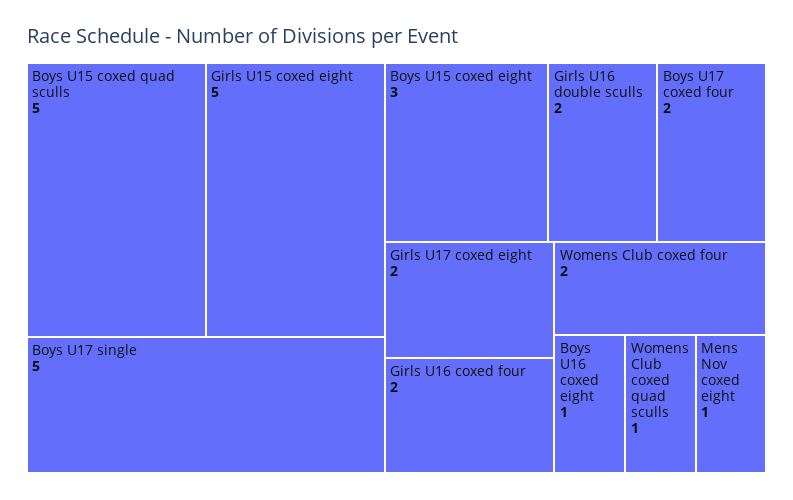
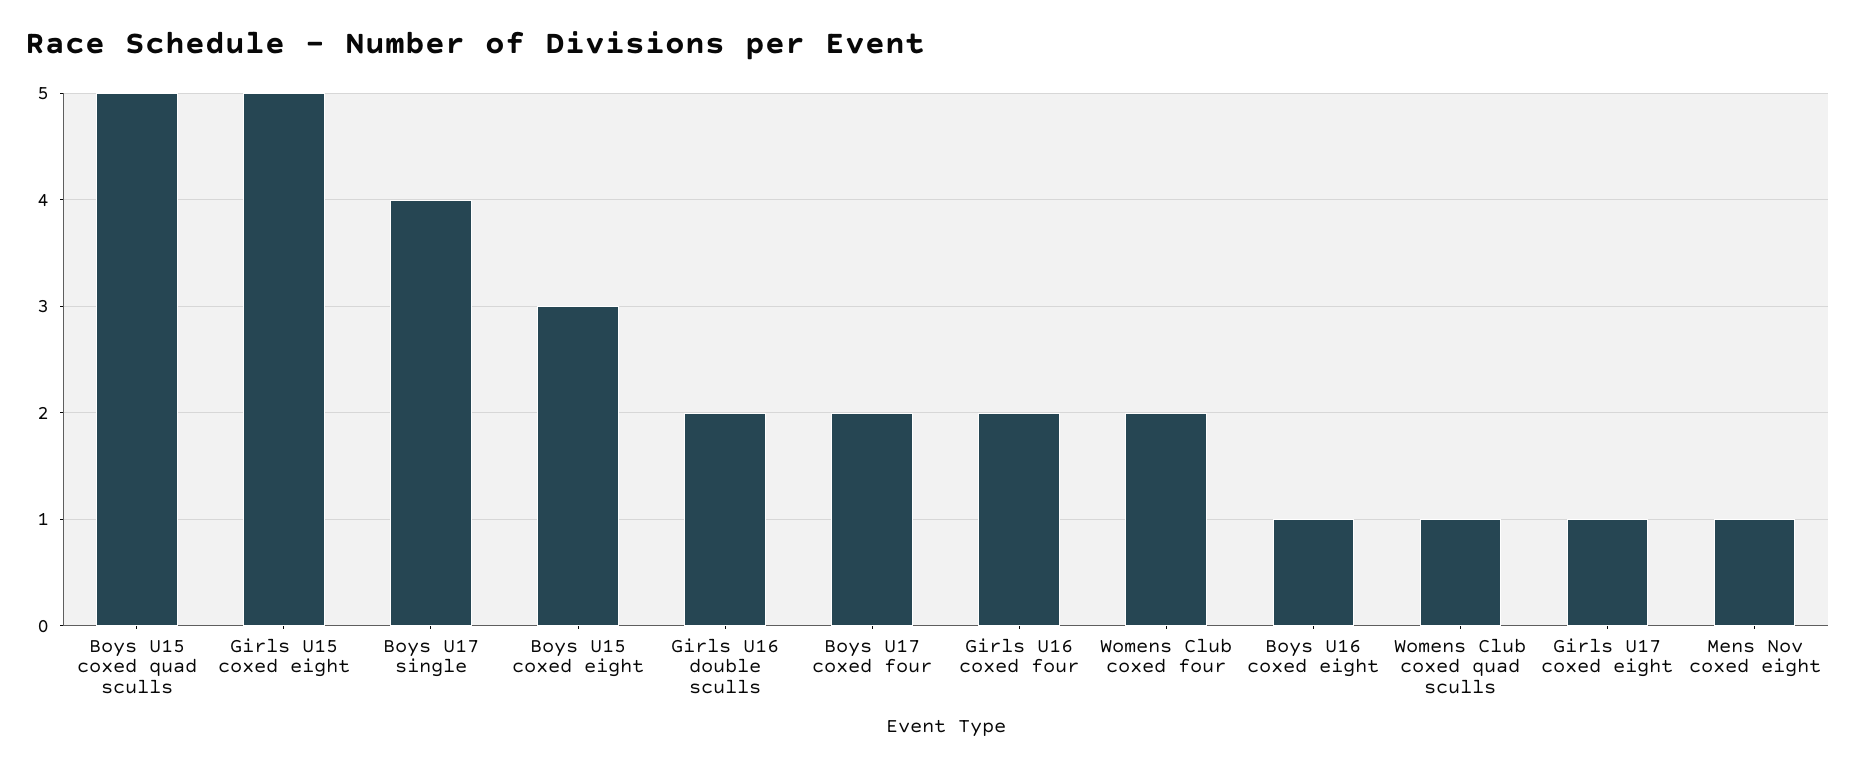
  {
    "Boys U15 coxed quad sculls": 5,
    "Girls U15 coxed eight": 5,
-   "Boys U17 single": 5,
+   "Boys U17 single": 4,
    "Boys U15 coxed eight": 3,
    "Girls U16 double sculls": 2,
    "Boys U17 coxed four": 2,
-   "Girls U17 coxed eight": 2,
+   "Girls U17 coxed eight": 1,
    "Girls U16 coxed four": 2,
    "Womens Club coxed four": 2,
    "Boys U16 coxed eight": 1,
    "Womens Club coxed quad sculls": 1,
    "Mens Nov coxed eight": 1
  }

